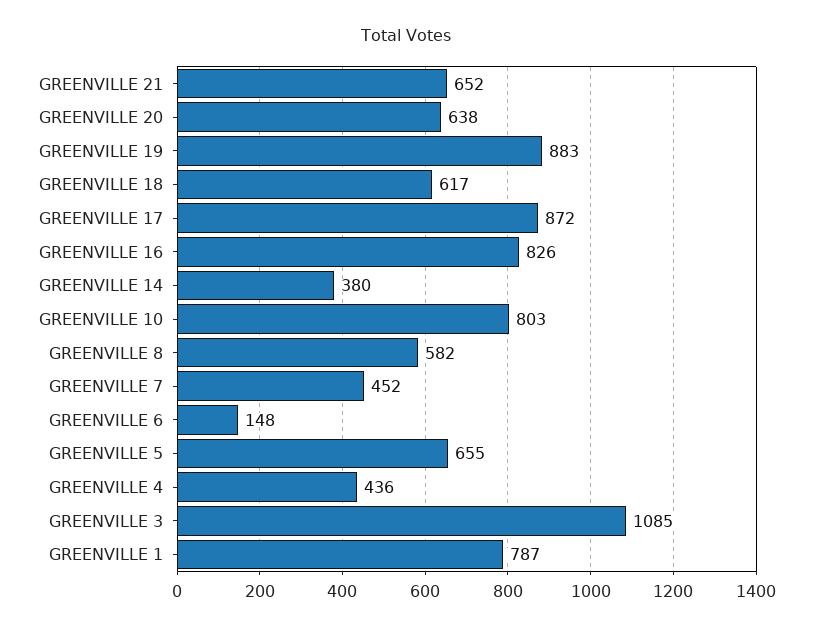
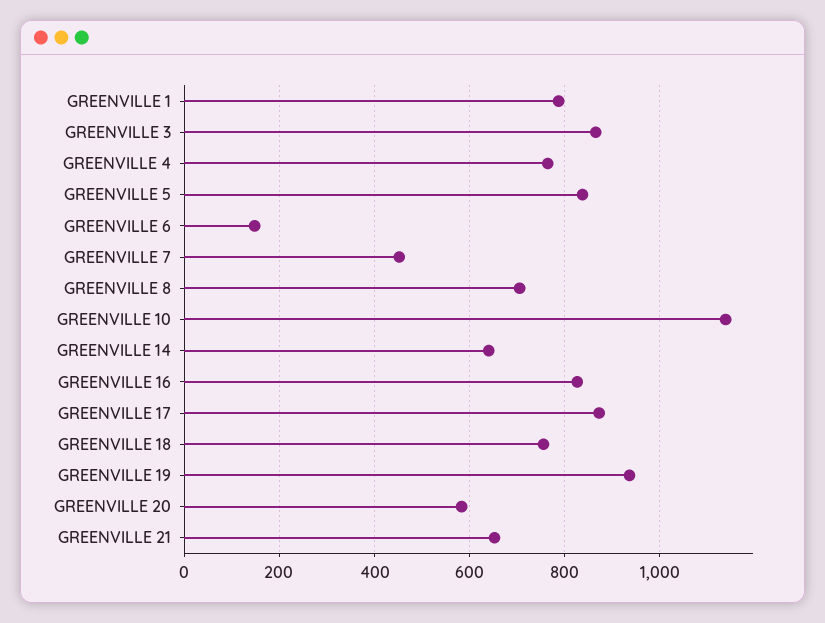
  {
    "GREENVILLE 21": 652,
-   "GREENVILLE 20": 638,
+   "GREENVILLE 20": 580,
-   "GREENVILLE 19": 883,
+   "GREENVILLE 19": 940,
-   "GREENVILLE 18": 617,
+   "GREENVILLE 18": 760,
    "GREENVILLE 17": 872,
    "GREENVILLE 16": 826,
-   "GREENVILLE 14": 380,
+   "GREENVILLE 14": 640,
-   "GREENVILLE 10": 803,
+   "GREENVILLE 10": 1140,
-   "GREENVILLE 8": 582,
+   "GREENVILLE 8": 700,
    "GREENVILLE 7": 452,
    "GREENVILLE 6": 148,
-   "GREENVILLE 5": 655,
+   "GREENVILLE 5": 840,
-   "GREENVILLE 4": 436,
+   "GREENVILLE 4": 760,
-   "GREENVILLE 3": 1085,
+   "GREENVILLE 3": 860,
    "GREENVILLE 1": 787
  }

